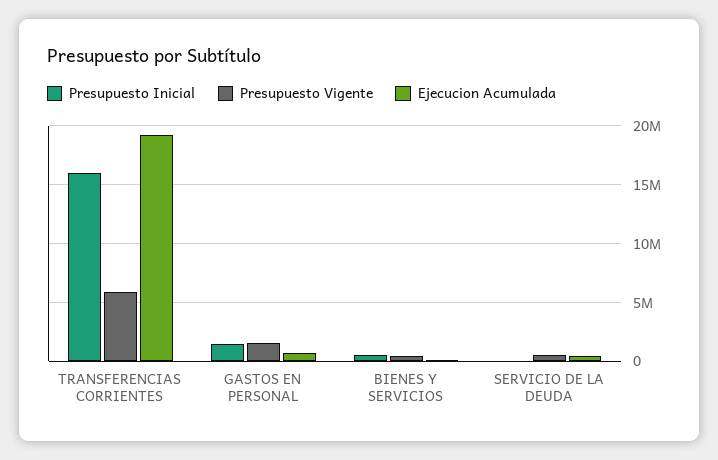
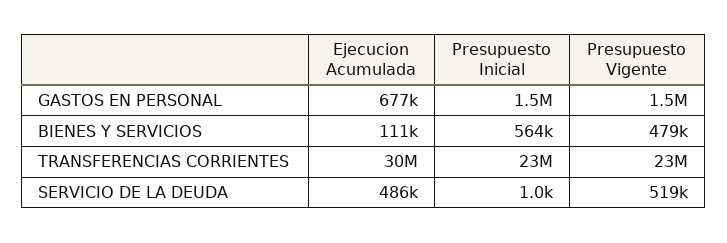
  {
    "Presupuesto Inicial": {
-     "TRANSFERENCIAS CORRIENTES": 16000000,
+     "TRANSFERENCIAS CORRIENTES": 23000000,
      "GASTOS EN PERSONAL": 1500000,
      "BIENES Y SERVICIOS": 564000,
      "SERVICIO DE LA DEUDA": 1000
    },
    "Presupuesto Vigente": {
-     "TRANSFERENCIAS CORRIENTES": 6000000,
+     "TRANSFERENCIAS CORRIENTES": 23000000,
      "GASTOS EN PERSONAL": 1500000,
      "BIENES Y SERVICIOS": 479000,
      "SERVICIO DE LA DEUDA": 519000
    },
    "Ejecucion Acumulada": {
-     "TRANSFERENCIAS CORRIENTES": 19000000,
+     "TRANSFERENCIAS CORRIENTES": 30000000,
      "GASTOS EN PERSONAL": 677000,
      "BIENES Y SERVICIOS": 111000,
      "SERVICIO DE LA DEUDA": 486000
    }
  }

